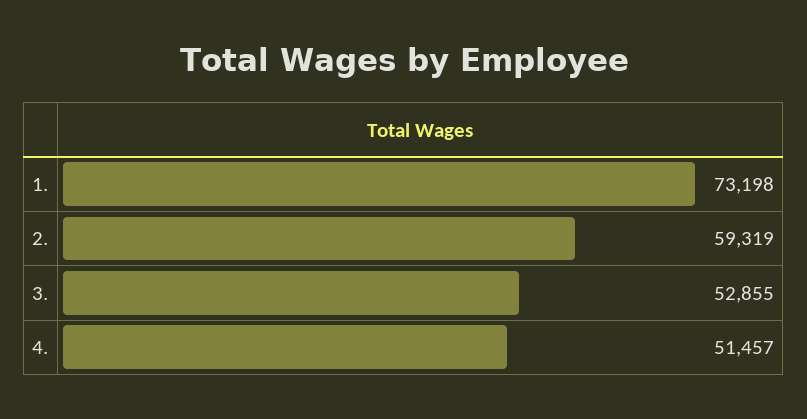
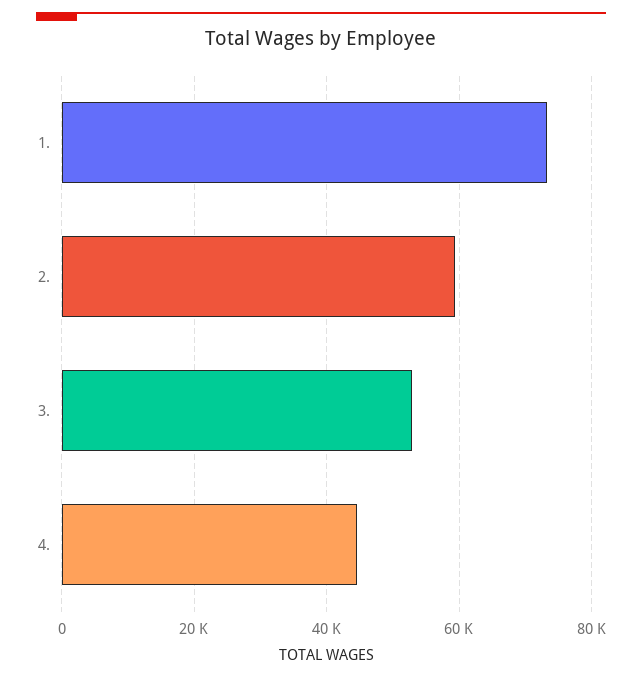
  {
    "1.": 73198,
    "2.": 59319,
    "3.": 52855,
-   "4.": 51457
+   "4.": 44000
  }

